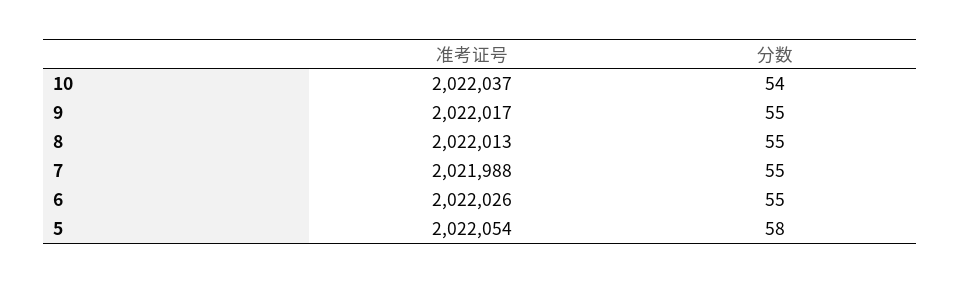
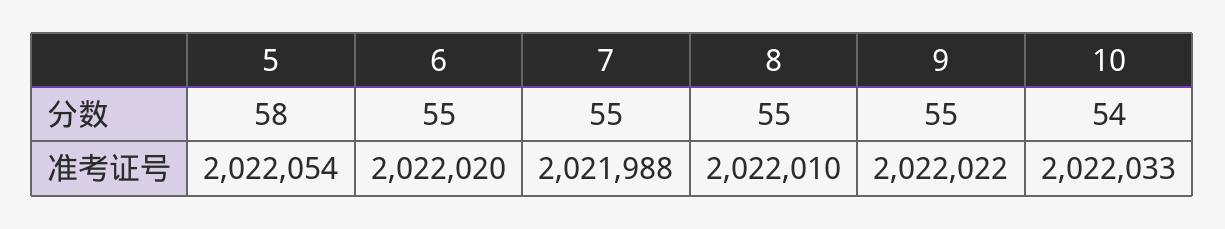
  {
    "准考证号": {
-     "10": 2022037,
+     "10": 2022033,
-     "9": 2022017,
+     "9": 2022022,
-     "8": 2022013,
+     "8": 2022010,
      "7": 2021988,
-     "6": 2022026,
+     "6": 2022020,
      "5": 2022054
    },
    "分数": {
      "10": 54,
      "9": 55,
      "8": 55,
      "7": 55,
      "6": 55,
      "5": 58
    }
  }

